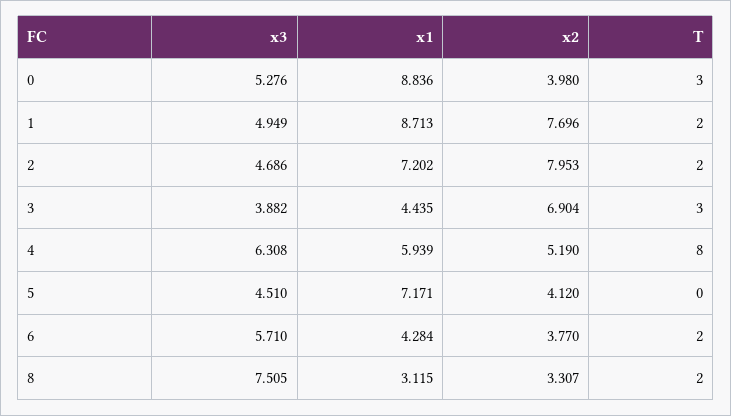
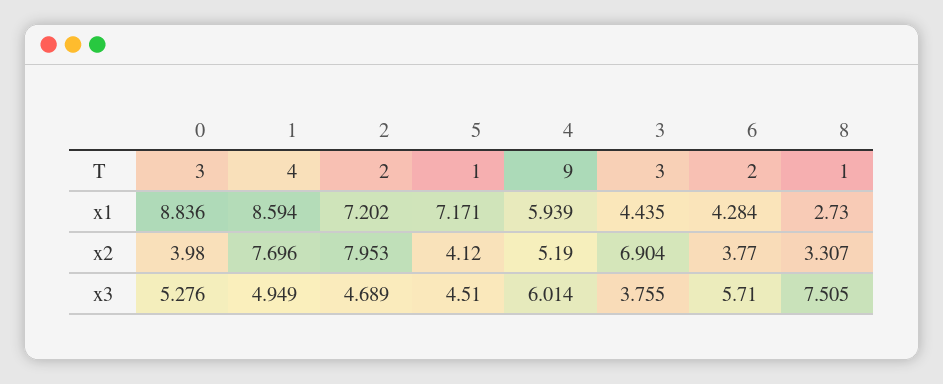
  {
    "x3": {
      "0": 5.276,
      "1": 4.949,
-     "2": 4.686,
+     "2": 4.689,
-     "3": 3.882,
+     "3": 3.755,
-     "4": 6.308,
+     "4": 6.014,
      "5": 4.51,
      "6": 5.71,
      "8": 7.505
    },
    "x1": {
      "0": 8.836,
-     "1": 8.713,
+     "1": 8.594,
      "2": 7.202,
      "3": 4.435,
      "4": 5.939,
      "5": 7.171,
      "6": 4.284,
-     "8": 3.115
+     "8": 2.73
    },
    "x2": {
      "0": 3.98,
      "1": 7.696,
      "2": 7.953,
      "3": 6.904,
      "4": 5.19,
      "5": 4.12,
      "6": 3.77,
      "8": 3.307
    },
    "T": {
      "0": 3,
-     "1": 2,
+     "1": 4,
      "2": 2,
      "3": 3,
-     "4": 8,
+     "4": 9,
-     "5": 0,
+     "5": 1,
      "6": 2,
-     "8": 2
+     "8": 1
    }
  }

